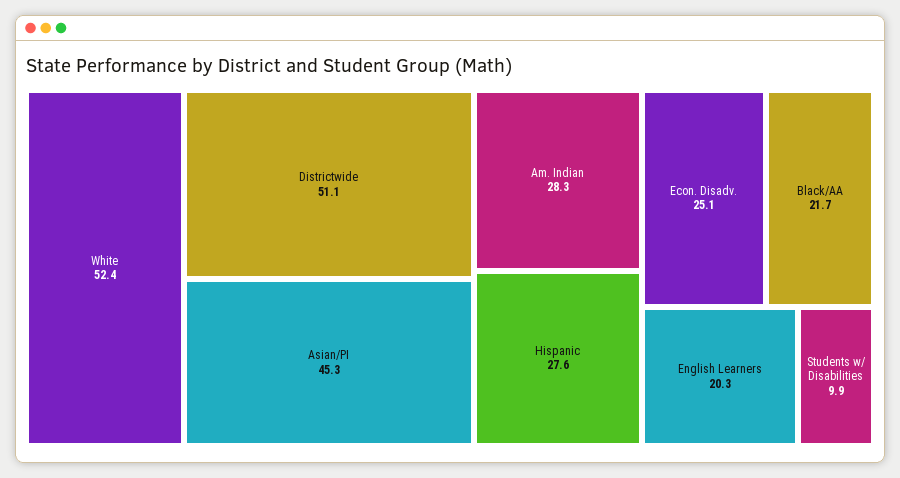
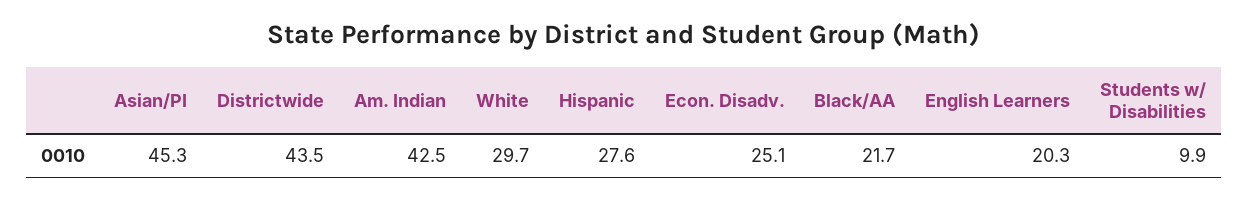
  {
-   "White": 52.4,
+   "White": 29.7,
-   "Districtwide": 51.1,
+   "Districtwide": 43.5,
    "Asian/PI": 45.3,
-   "Am. Indian": 28.3,
+   "Am. Indian": 42.5,
    "Hispanic": 27.6,
    "Econ. Disadv.": 25.1,
    "Black/AA": 21.7,
    "English Learners": 20.3,
    "Students w/ Disabilities": 9.9
  }

